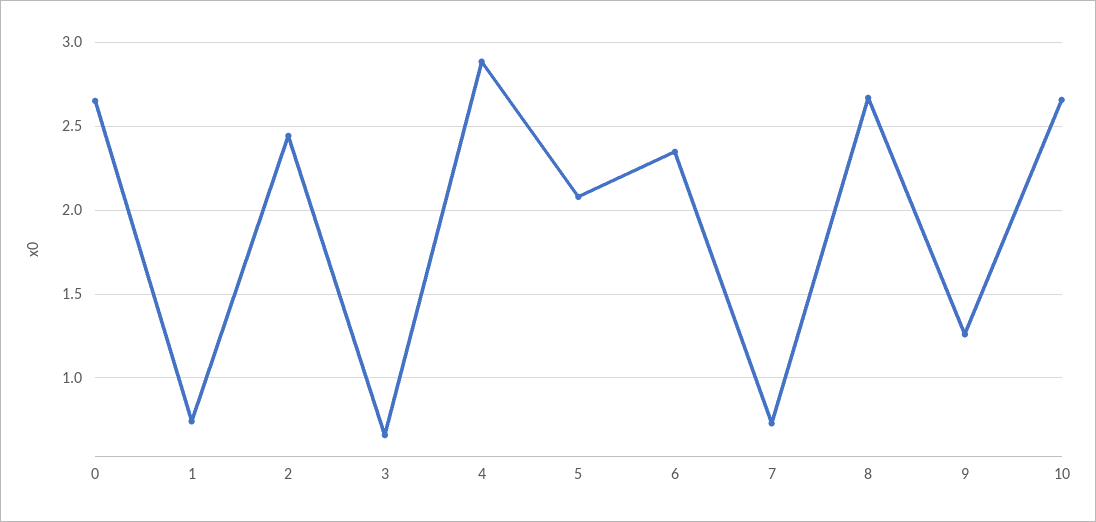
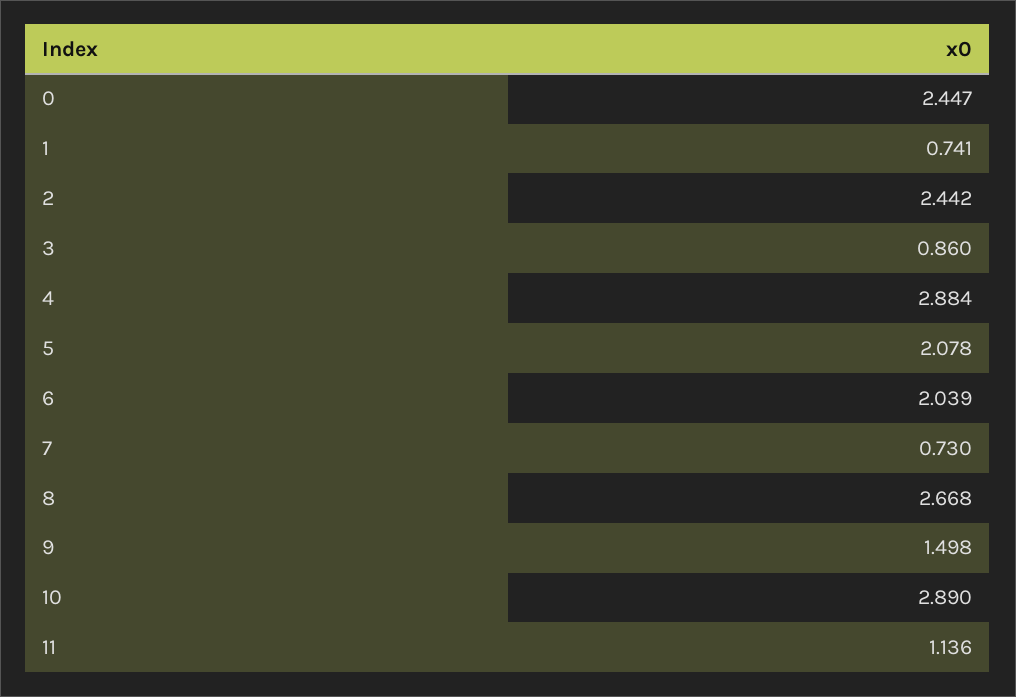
  {
-   "0": 2.65,
+   "0": 2.447,
    "1": 0.741,
    "2": 2.442,
-   "3": 0.65,
+   "3": 0.86,
    "4": 2.884,
    "5": 2.078,
-   "6": 2.35,
+   "6": 2.039,
    "7": 0.73,
    "8": 2.668,
-   "9": 1.25,
+   "9": 1.498,
-   "10": 2.65
+   "10": 2.89,
+   "11": 1.136
  }

